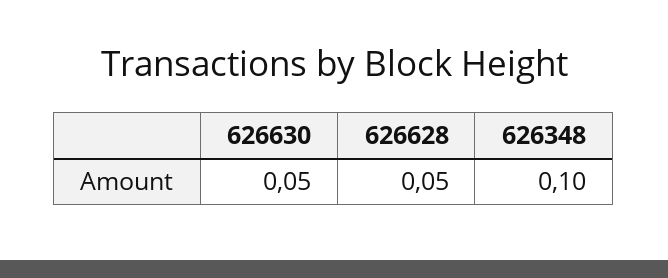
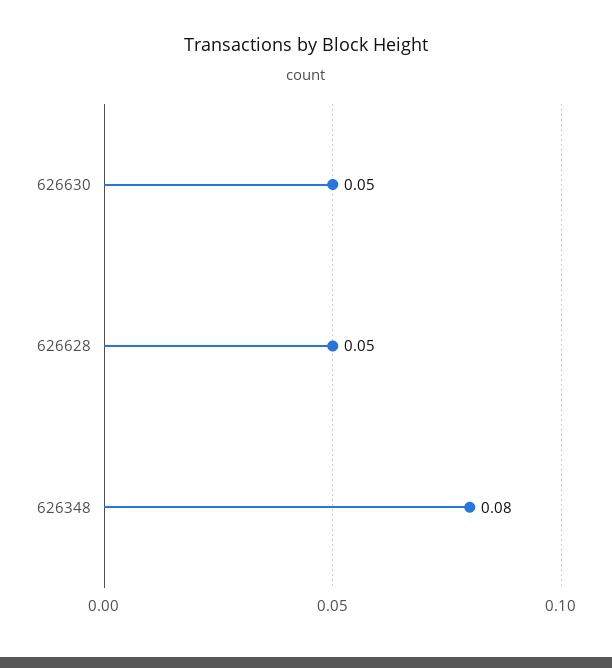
  {
    "626630": 0.05,
    "626628": 0.05,
-   "626348": 0.1
+   "626348": 0.08
  }

